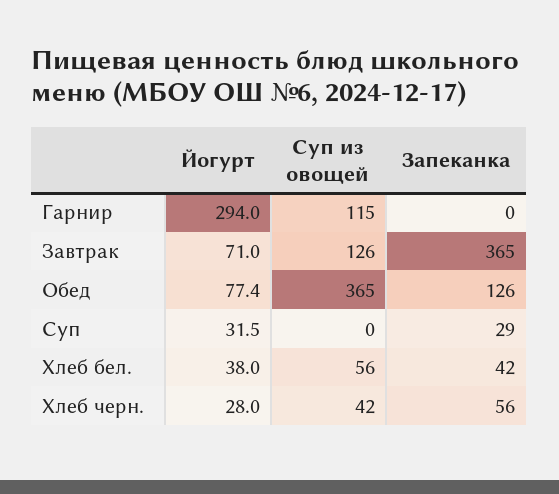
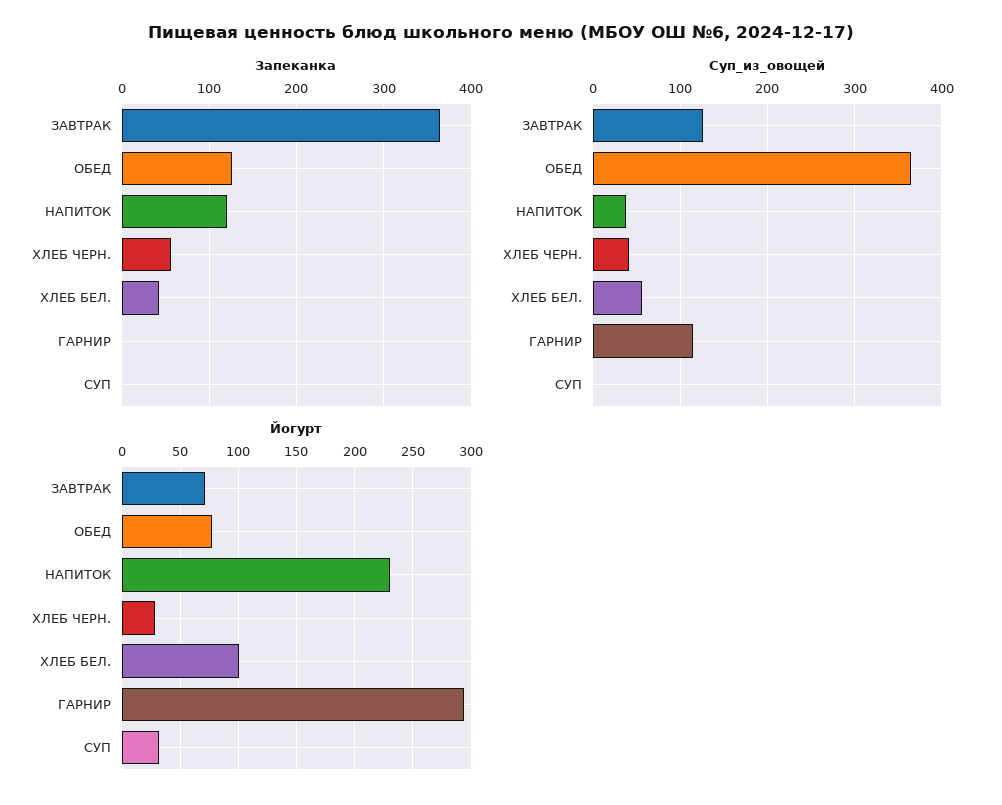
  {
    "Йогурт": {
      "Гарнир": 294,
      "Завтрак": 71,
      "Обед": 77.4,
      "Суп": 31.5,
-     "Хлеб бел.": 38,
+     "Хлеб бел.": 100,
-     "Хлеб черн.": 28
+     "Хлеб черн.": 28,
+     "НАПИТОК": 230
    },
    "Суп из овощей": {
      "Гарнир": 115,
      "Завтрак": 126,
      "Обед": 365,
      "Суп": 0,
      "Хлеб бел.": 56,
-     "Хлеб черн.": 42
+     "Хлеб черн.": 42,
+     "НАПИТОК": 40
    },
    "Запеканка": {
      "Гарнир": 0,
      "Завтрак": 365,
      "Обед": 126,
-     "Суп": 29,
+     "Суп": 0,
      "Хлеб бел.": 42,
-     "Хлеб черн.": 56
+     "Хлеб черн.": 56,
+     "НАПИТОК": 120
    }
  }

